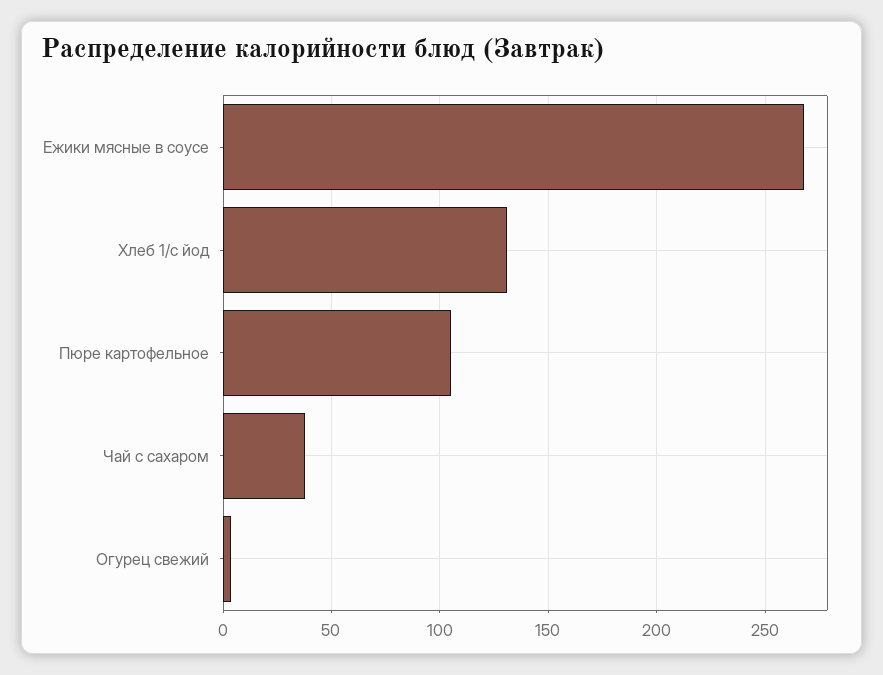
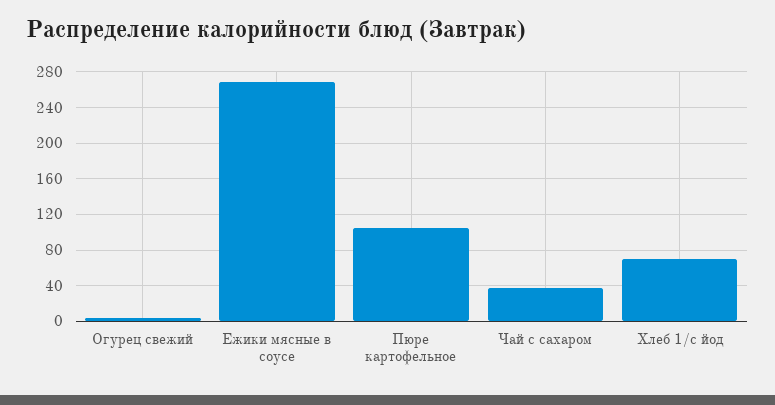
  {
    "Ежики мясные в соусе": 270,
-   "Хлеб 1/с йод": 130,
+   "Хлеб 1/с йод": 70,
    "Пюре картофельное": 105,
    "Чай с сахаром": 40,
    "Огурец свежий": 5
  }

